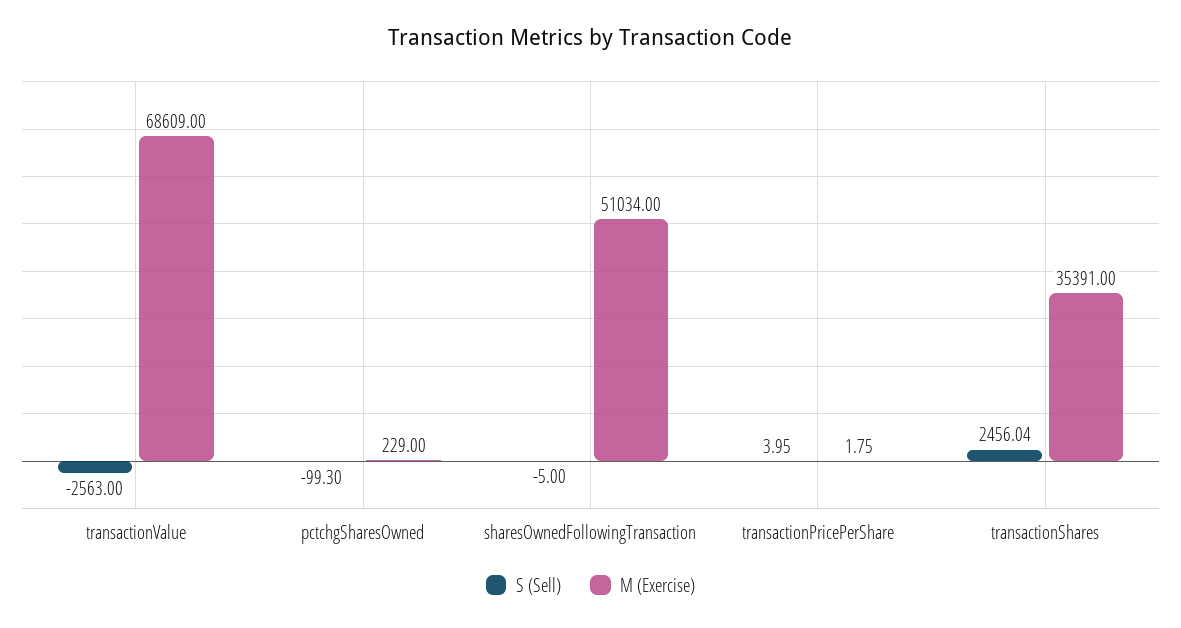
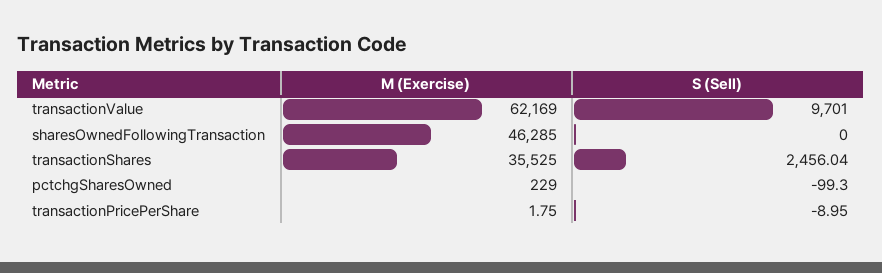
  {
    "S (Sell)": {
-     "transactionValue": -2563,
+     "transactionValue": 9701,
      "pctchgSharesOwned": -99.3,
-     "sharesOwnedFollowingTransaction": -5,
+     "sharesOwnedFollowingTransaction": 0,
-     "transactionPricePerShare": 3.95,
+     "transactionPricePerShare": -8.95,
      "transactionShares": 2456.04
    },
    "M (Exercise)": {
-     "transactionValue": 68609,
+     "transactionValue": 62169,
      "pctchgSharesOwned": 229,
-     "sharesOwnedFollowingTransaction": 51034,
+     "sharesOwnedFollowingTransaction": 46285,
      "transactionPricePerShare": 1.75,
-     "transactionShares": 35391
+     "transactionShares": 35525
    }
  }

